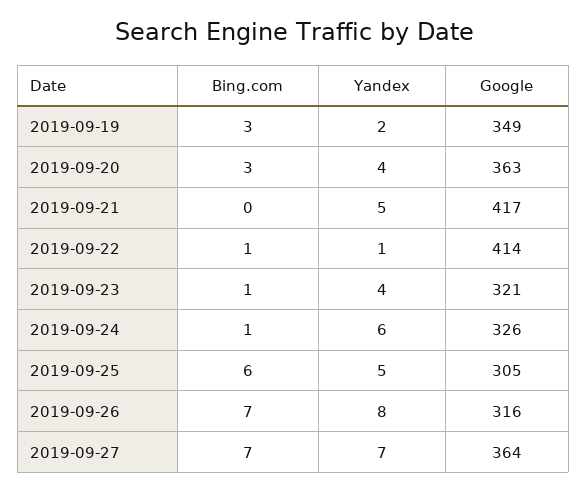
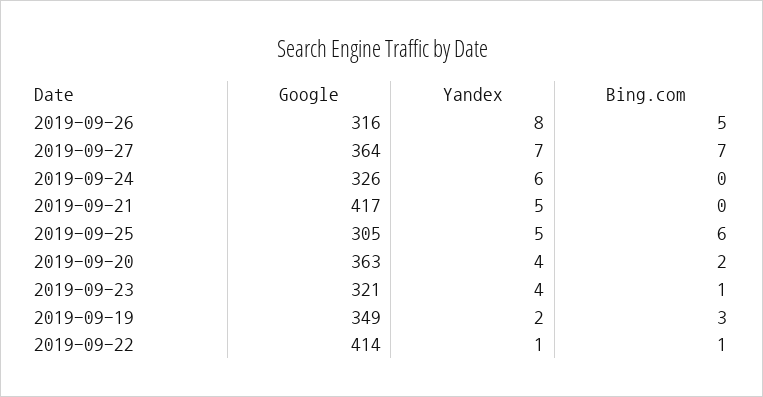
  {
    "Bing.com": {
      "2019-09-19": 3,
-     "2019-09-20": 3,
+     "2019-09-20": 2,
      "2019-09-21": 0,
      "2019-09-22": 1,
      "2019-09-23": 1,
-     "2019-09-24": 1,
+     "2019-09-24": 0,
      "2019-09-25": 6,
-     "2019-09-26": 7,
+     "2019-09-26": 5,
      "2019-09-27": 7
    },
    "Yandex": {
      "2019-09-19": 2,
      "2019-09-20": 4,
      "2019-09-21": 5,
      "2019-09-22": 1,
      "2019-09-23": 4,
      "2019-09-24": 6,
      "2019-09-25": 5,
      "2019-09-26": 8,
      "2019-09-27": 7
    },
    "Google": {
      "2019-09-19": 349,
      "2019-09-20": 363,
      "2019-09-21": 417,
      "2019-09-22": 414,
      "2019-09-23": 321,
      "2019-09-24": 326,
      "2019-09-25": 305,
      "2019-09-26": 316,
      "2019-09-27": 364
    }
  }

